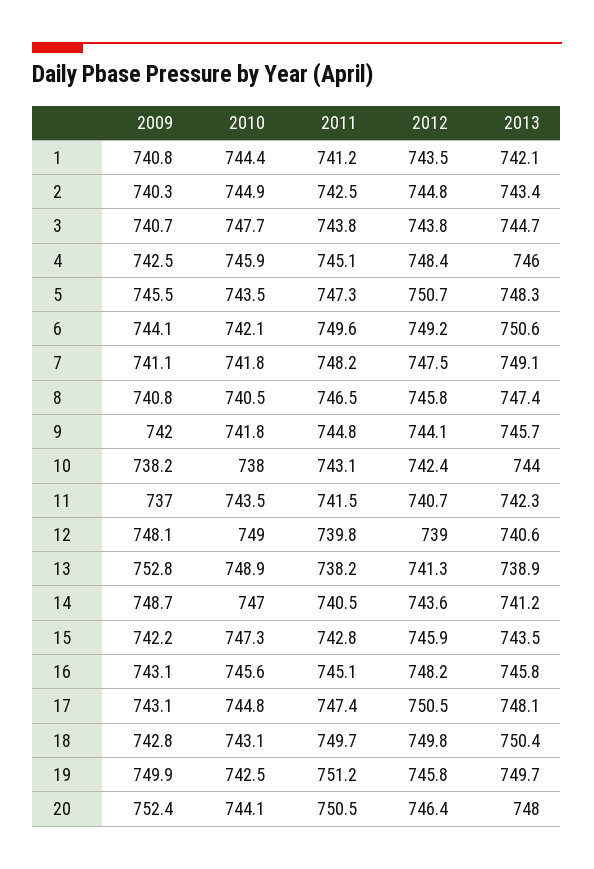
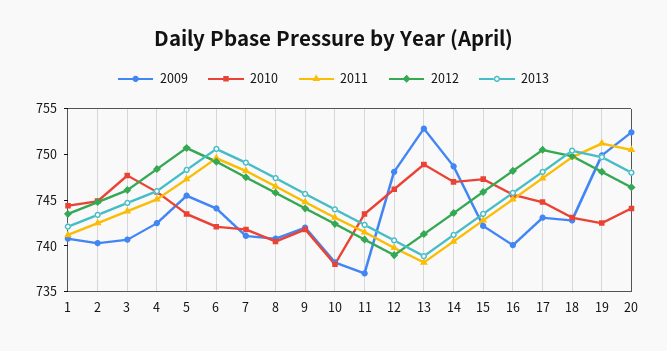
  {
    "2009": {
      "1": 740.8,
      "2": 740.3,
      "3": 740.7,
      "4": 742.5,
      "5": 745.5,
      "6": 744.1,
      "7": 741.1,
      "8": 740.8,
      "9": 742,
      "10": 738.2,
      "11": 737,
      "12": 748.1,
      "13": 752.8,
      "14": 748.7,
      "15": 742.2,
-     "16": 743.1,
+     "16": 740,
      "17": 743.1,
      "18": 742.8,
      "19": 749.9,
      "20": 752.4
    },
    "2010": {
      "1": 744.4,
      "2": 744.9,
      "3": 747.7,
      "4": 745.9,
      "5": 743.5,
      "6": 742.1,
      "7": 741.8,
      "8": 740.5,
      "9": 741.8,
      "10": 738,
      "11": 743.5,
-     "12": 749,
+     "12": 746,
      "13": 748.9,
      "14": 747,
      "15": 747.3,
      "16": 745.6,
      "17": 744.8,
      "18": 743.1,
      "19": 742.5,
      "20": 744.1
    },
    "2011": {
      "1": 741.2,
      "2": 742.5,
      "3": 743.8,
      "4": 745.1,
      "5": 747.3,
      "6": 749.6,
      "7": 748.2,
      "8": 746.5,
      "9": 744.8,
      "10": 743.1,
      "11": 741.5,
      "12": 739.8,
      "13": 738.2,
      "14": 740.5,
      "15": 742.8,
      "16": 745.1,
      "17": 747.4,
      "18": 749.7,
      "19": 751.2,
      "20": 750.5
    },
    "2012": {
      "1": 743.5,
      "2": 744.8,
-     "3": 743.8,
+     "3": 746,
      "4": 748.4,
      "5": 750.7,
      "6": 749.2,
      "7": 747.5,
      "8": 745.8,
      "9": 744.1,
      "10": 742.4,
      "11": 740.7,
      "12": 739,
      "13": 741.3,
      "14": 743.6,
      "15": 745.9,
      "16": 748.2,
      "17": 750.5,
      "18": 749.8,
-     "19": 745.8,
+     "19": 748,
      "20": 746.4
    },
    "2013": {
      "1": 742.1,
      "2": 743.4,
      "3": 744.7,
      "4": 746,
      "5": 748.3,
      "6": 750.6,
      "7": 749.1,
      "8": 747.4,
      "9": 745.7,
      "10": 744,
      "11": 742.3,
      "12": 740.6,
      "13": 738.9,
      "14": 741.2,
      "15": 743.5,
      "16": 745.8,
      "17": 748.1,
      "18": 750.4,
      "19": 749.7,
      "20": 748
    }
  }

